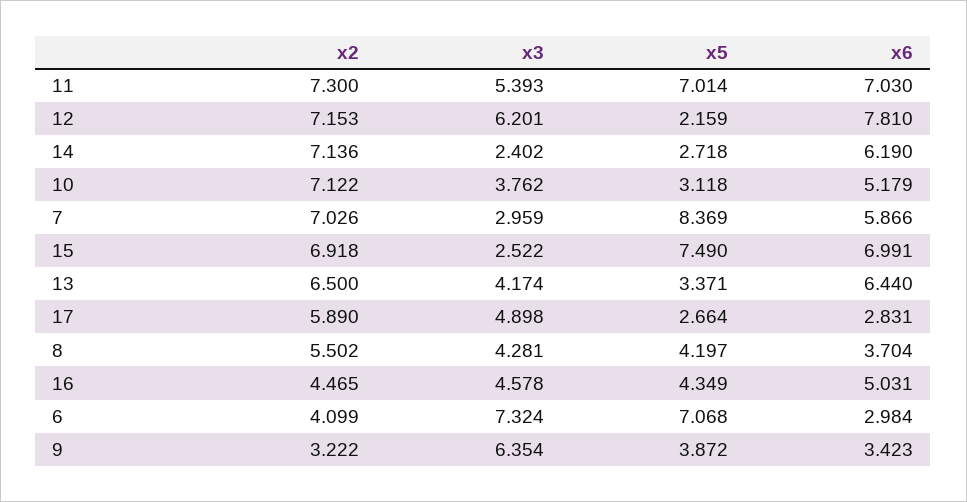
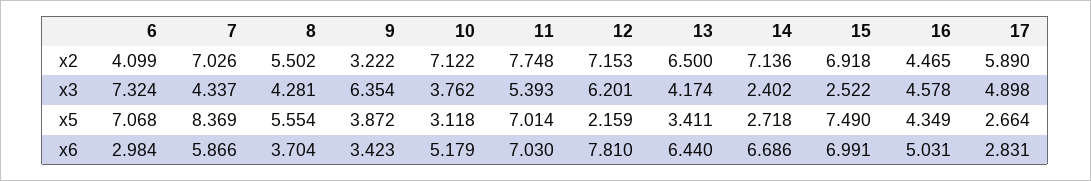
  {
    "x2": {
-     "11": 7.3,
+     "11": 7.748,
      "12": 7.153,
      "14": 7.136,
      "10": 7.122,
      "7": 7.026,
      "15": 6.918,
      "13": 6.5,
      "17": 5.89,
      "8": 5.502,
      "16": 4.465,
      "6": 4.099,
      "9": 3.222
    },
    "x3": {
      "11": 5.393,
      "12": 6.201,
      "14": 2.402,
      "10": 3.762,
-     "7": 2.959,
+     "7": 4.337,
      "15": 2.522,
      "13": 4.174,
      "17": 4.898,
      "8": 4.281,
      "16": 4.578,
      "6": 7.324,
      "9": 6.354
    },
    "x5": {
      "11": 7.014,
      "12": 2.159,
      "14": 2.718,
      "10": 3.118,
      "7": 8.369,
      "15": 7.49,
-     "13": 3.371,
+     "13": 3.411,
      "17": 2.664,
-     "8": 4.197,
+     "8": 5.554,
      "16": 4.349,
      "6": 7.068,
      "9": 3.872
    },
    "x6": {
      "11": 7.03,
      "12": 7.81,
-     "14": 6.19,
+     "14": 6.686,
      "10": 5.179,
      "7": 5.866,
      "15": 6.991,
      "13": 6.44,
      "17": 2.831,
      "8": 3.704,
      "16": 5.031,
      "6": 2.984,
      "9": 3.423
    }
  }

